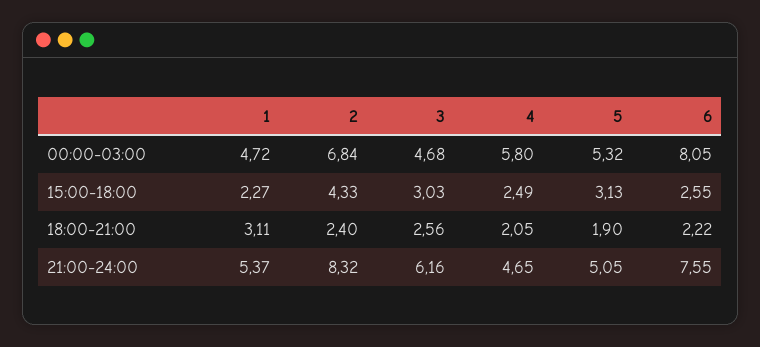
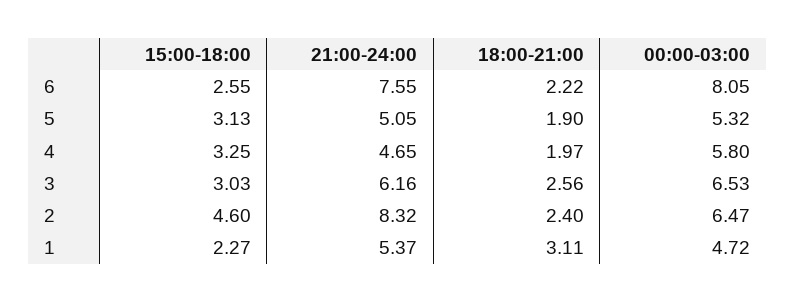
  {
    "1": {
      "00:00-03:00": 4.72,
      "15:00-18:00": 2.27,
      "18:00-21:00": 3.11,
      "21:00-24:00": 5.37
    },
    "2": {
-     "00:00-03:00": 6.84,
+     "00:00-03:00": 6.47,
-     "15:00-18:00": 4.33,
+     "15:00-18:00": 4.6,
      "18:00-21:00": 2.4,
      "21:00-24:00": 8.32
    },
    "3": {
-     "00:00-03:00": 4.68,
+     "00:00-03:00": 6.53,
      "15:00-18:00": 3.03,
      "18:00-21:00": 2.56,
      "21:00-24:00": 6.16
    },
    "4": {
      "00:00-03:00": 5.8,
-     "15:00-18:00": 2.49,
+     "15:00-18:00": 3.25,
-     "18:00-21:00": 2.05,
+     "18:00-21:00": 1.97,
      "21:00-24:00": 4.65
    },
    "5": {
      "00:00-03:00": 5.32,
      "15:00-18:00": 3.13,
      "18:00-21:00": 1.9,
      "21:00-24:00": 5.05
    },
    "6": {
      "00:00-03:00": 8.05,
      "15:00-18:00": 2.55,
      "18:00-21:00": 2.22,
      "21:00-24:00": 7.55
    }
  }

